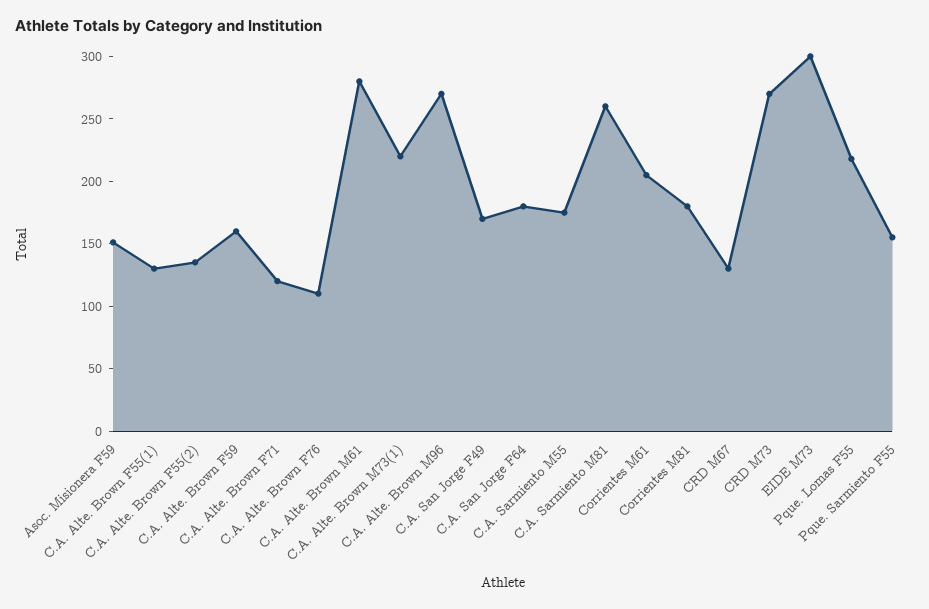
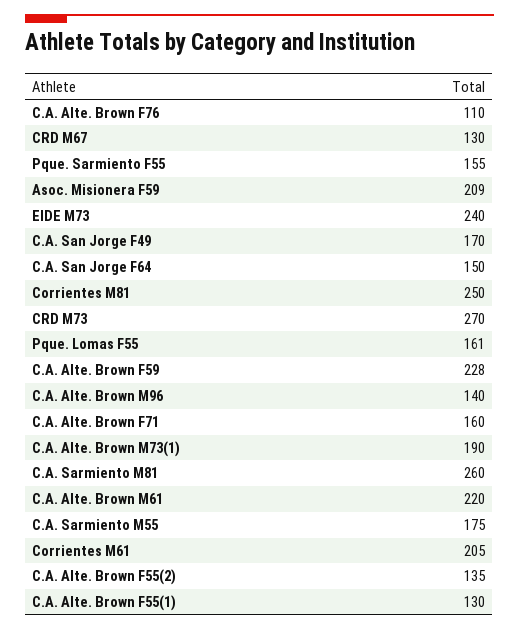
  {
-   "Asoc. Misionera F59": 150,
+   "Asoc. Misionera F59": 209,
    "C.A. Alte. Brown F55(1)": 130,
    "C.A. Alte. Brown F55(2)": 135,
-   "C.A. Alte. Brown F59": 160,
+   "C.A. Alte. Brown F59": 228,
-   "C.A. Alte. Brown F71": 120,
+   "C.A. Alte. Brown F71": 160,
    "C.A. Alte. Brown F76": 110,
-   "C.A. Alte. Brown M61": 280,
+   "C.A. Alte. Brown M61": 220,
-   "C.A. Alte. Brown M73(1)": 220,
+   "C.A. Alte. Brown M73(1)": 190,
-   "C.A. Alte. Brown M96": 270,
+   "C.A. Alte. Brown M96": 140,
    "C.A. San Jorge F49": 170,
-   "C.A. San Jorge F64": 180,
+   "C.A. San Jorge F64": 150,
    "C.A. Sarmiento M55": 175,
    "C.A. Sarmiento M81": 260,
    "Corrientes M61": 205,
-   "Corrientes M81": 180,
+   "Corrientes M81": 250,
    "CRD M67": 130,
    "CRD M73": 270,
-   "EIDE M73": 300,
+   "EIDE M73": 240,
-   "Pque. Lomas F55": 220,
+   "Pque. Lomas F55": 161,
    "Pque. Sarmiento F55": 155
  }

